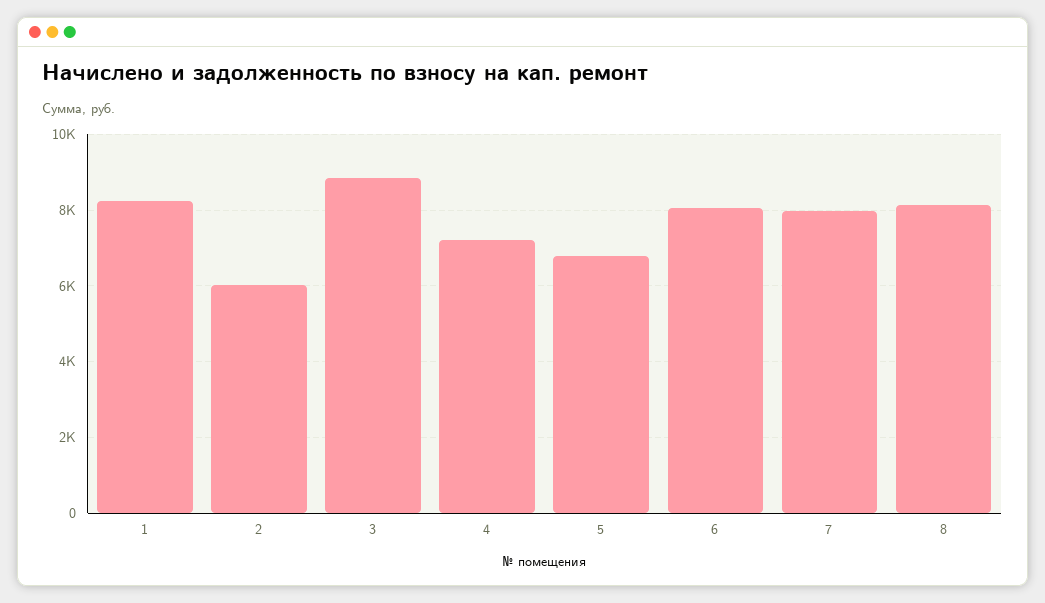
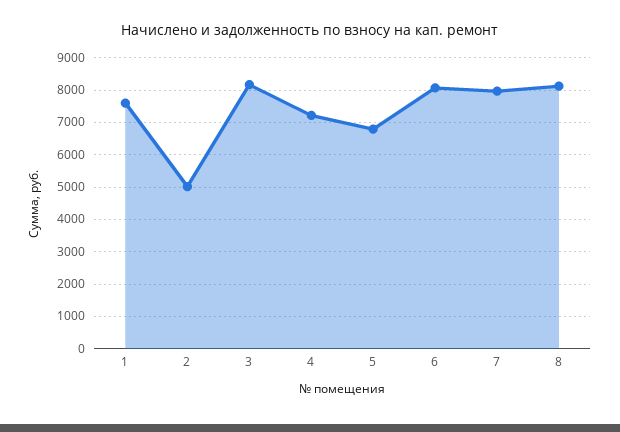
  {
-   "1": 8200,
+   "1": 7600,
-   "2": 6000,
+   "2": 5000,
-   "3": 8800,
+   "3": 8200,
    "4": 7200,
    "5": 6800,
    "6": 8000,
    "7": 8000,
    "8": 8200
  }

